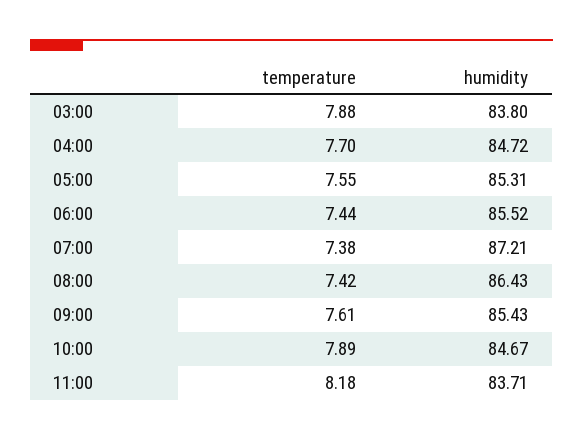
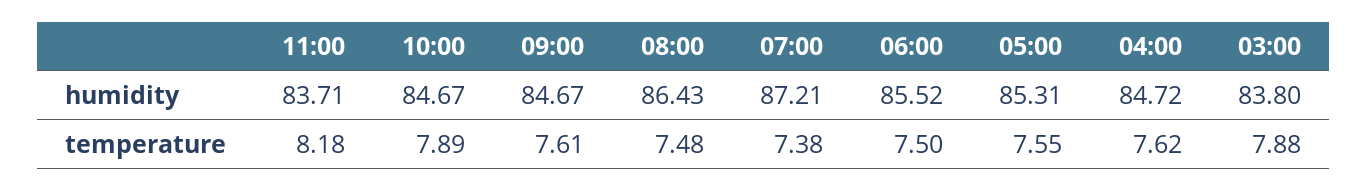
  {
    "temperature": {
      "03:00": 7.88,
-     "04:00": 7.7,
+     "04:00": 7.62,
      "05:00": 7.55,
-     "06:00": 7.44,
+     "06:00": 7.5,
      "07:00": 7.38,
-     "08:00": 7.42,
+     "08:00": 7.48,
      "09:00": 7.61,
      "10:00": 7.89,
      "11:00": 8.18
    },
    "humidity": {
      "03:00": 83.8,
      "04:00": 84.72,
      "05:00": 85.31,
      "06:00": 85.52,
      "07:00": 87.21,
      "08:00": 86.43,
-     "09:00": 85.43,
+     "09:00": 84.67,
      "10:00": 84.67,
      "11:00": 83.71
    }
  }

